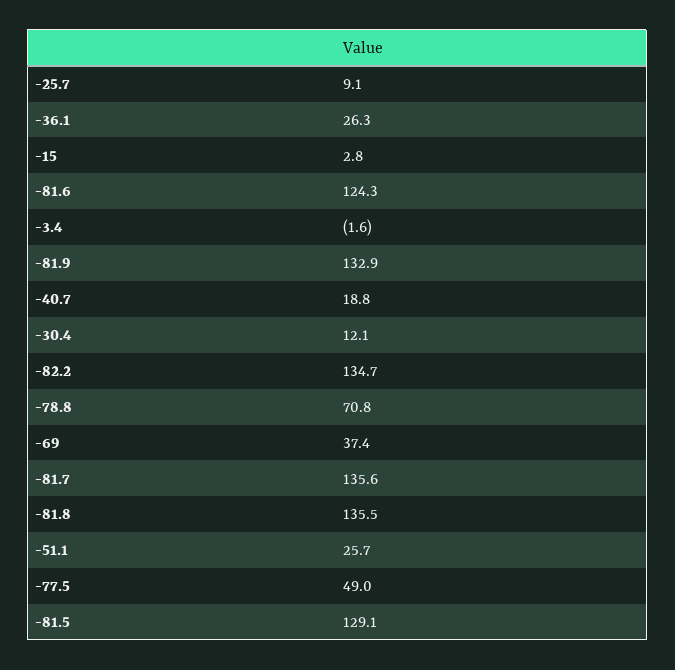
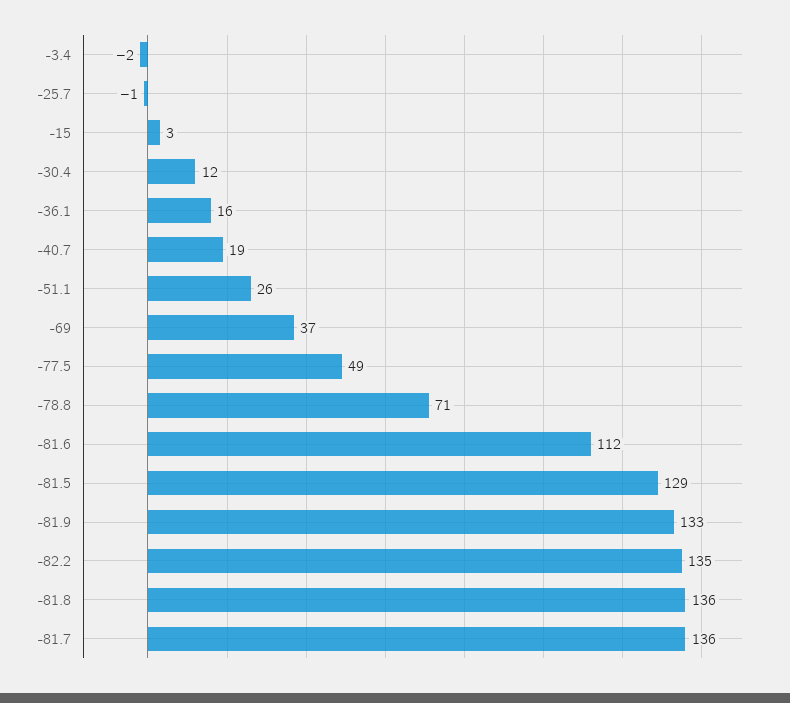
  {
-   "-25.7": 9.1,
+   "-25.7": -1,
-   "-36.1": 26.3,
+   "-36.1": 16,
    "-15": 2.8,
-   "-81.6": 124.3,
+   "-81.6": 112,
    "-3.4": -1.6,
    "-81.9": 132.9,
    "-40.7": 18.8,
    "-30.4": 12.1,
    "-82.2": 134.7,
    "-78.8": 70.8,
    "-69": 37.4,
    "-81.7": 135.6,
    "-81.8": 135.5,
    "-51.1": 25.7,
    "-77.5": 49,
    "-81.5": 129.1
  }

